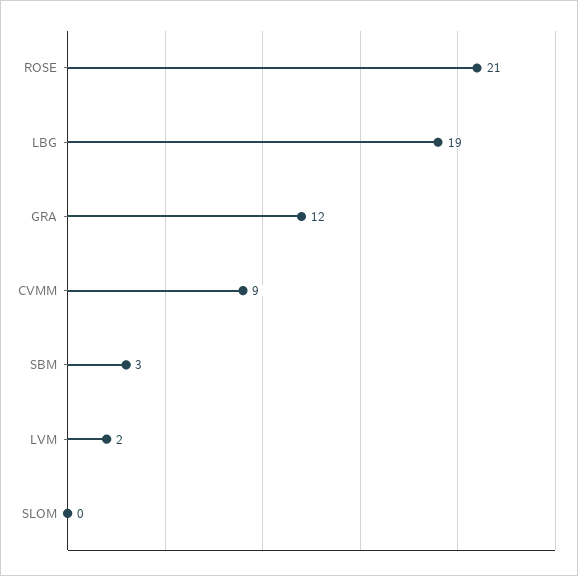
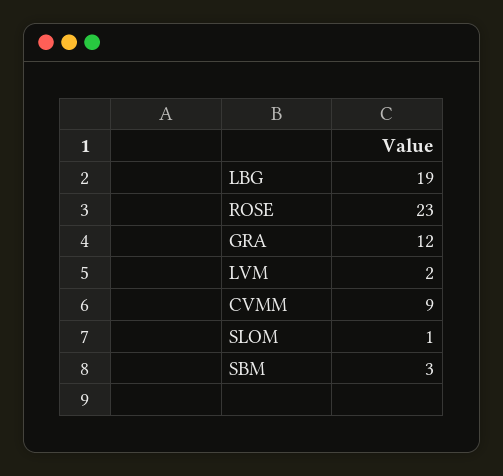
  {
-   "ROSE": 21,
+   "ROSE": 23,
    "LBG": 19,
    "GRA": 12,
    "CVMM": 9,
    "SBM": 3,
    "LVM": 2,
-   "SLOM": 0
+   "SLOM": 1
  }

